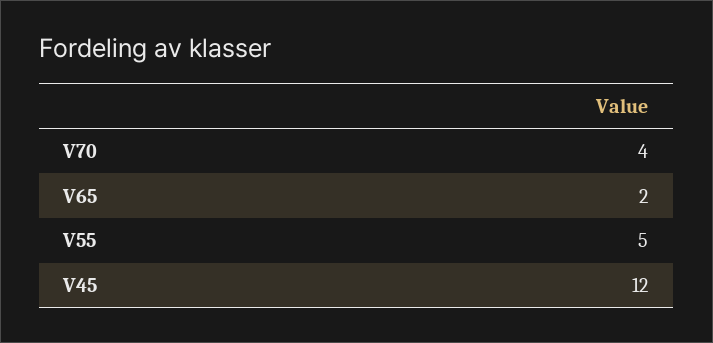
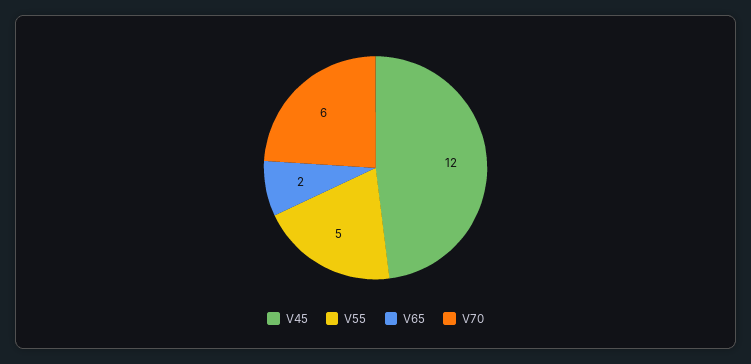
  {
-   "V70": 4,
+   "V70": 6,
    "V65": 2,
    "V55": 5,
    "V45": 12
  }

